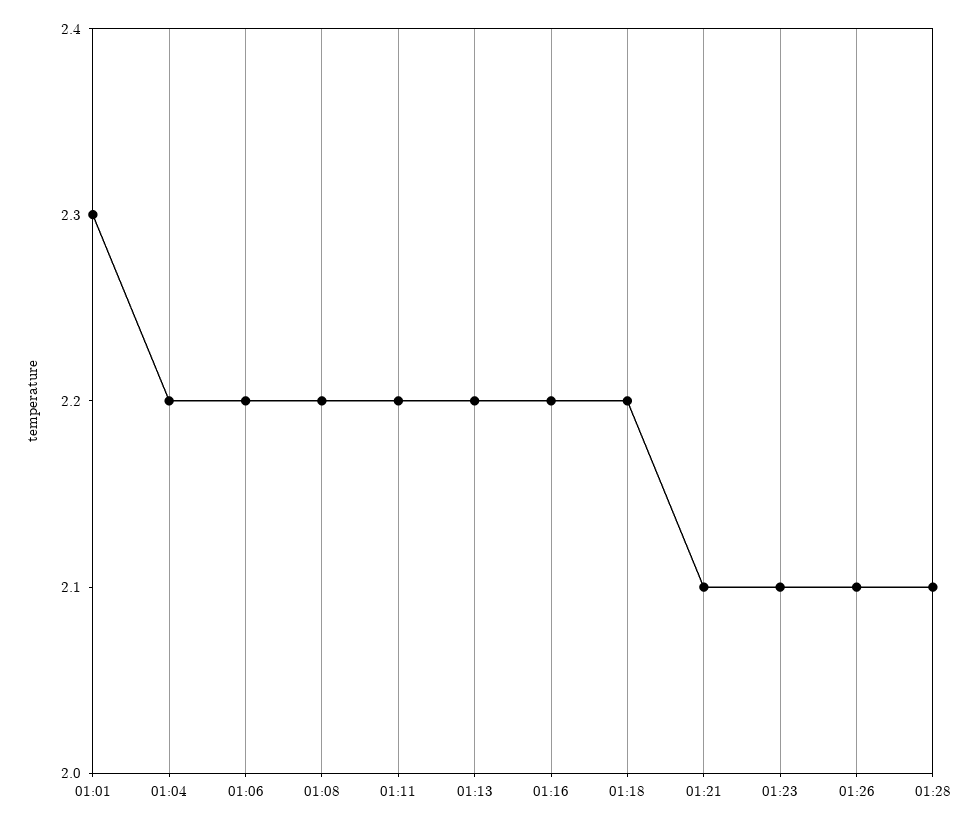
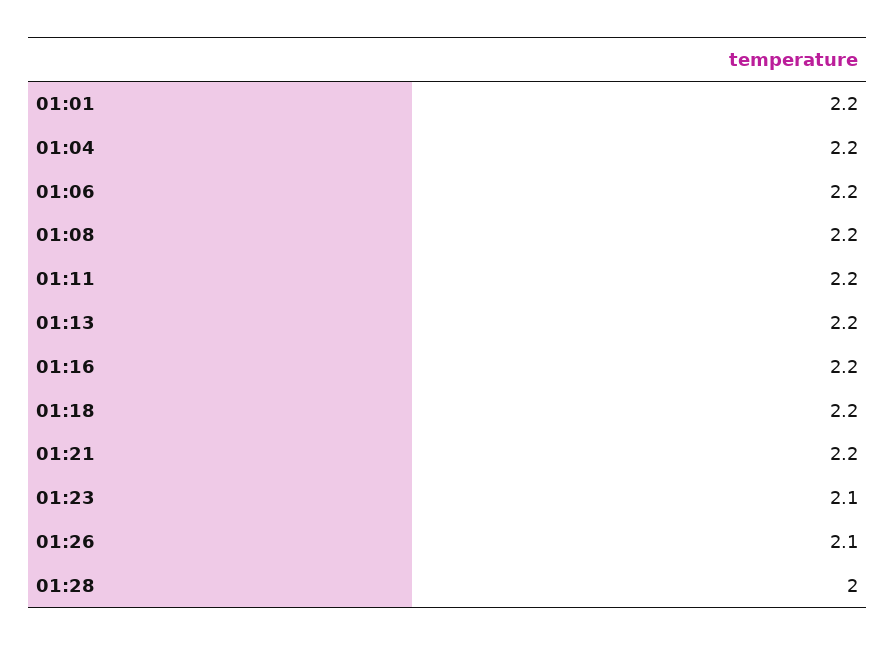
  {
-   "01:01": 2.3,
+   "01:01": 2.2,
    "01:04": 2.2,
    "01:06": 2.2,
    "01:08": 2.2,
    "01:11": 2.2,
    "01:13": 2.2,
    "01:16": 2.2,
    "01:18": 2.2,
-   "01:21": 2.1,
+   "01:21": 2.2,
    "01:23": 2.1,
    "01:26": 2.1,
-   "01:28": 2.1
+   "01:28": 2
  }

